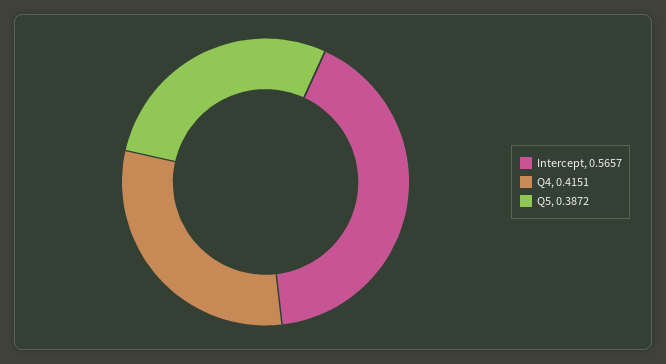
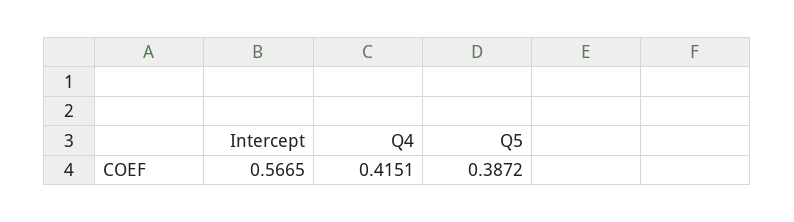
  {
-   "Intercept": 0.5657,
+   "Intercept": 0.5665,
    "Q4": 0.4151,
    "Q5": 0.3872
  }

